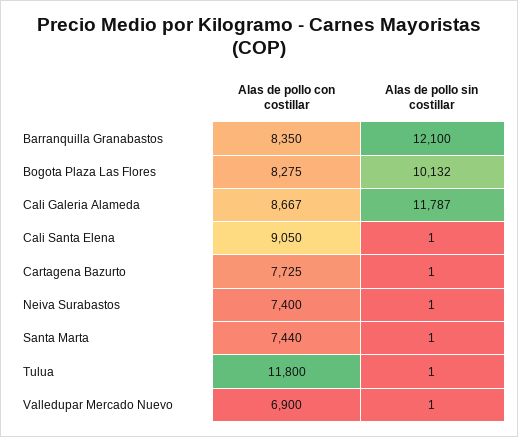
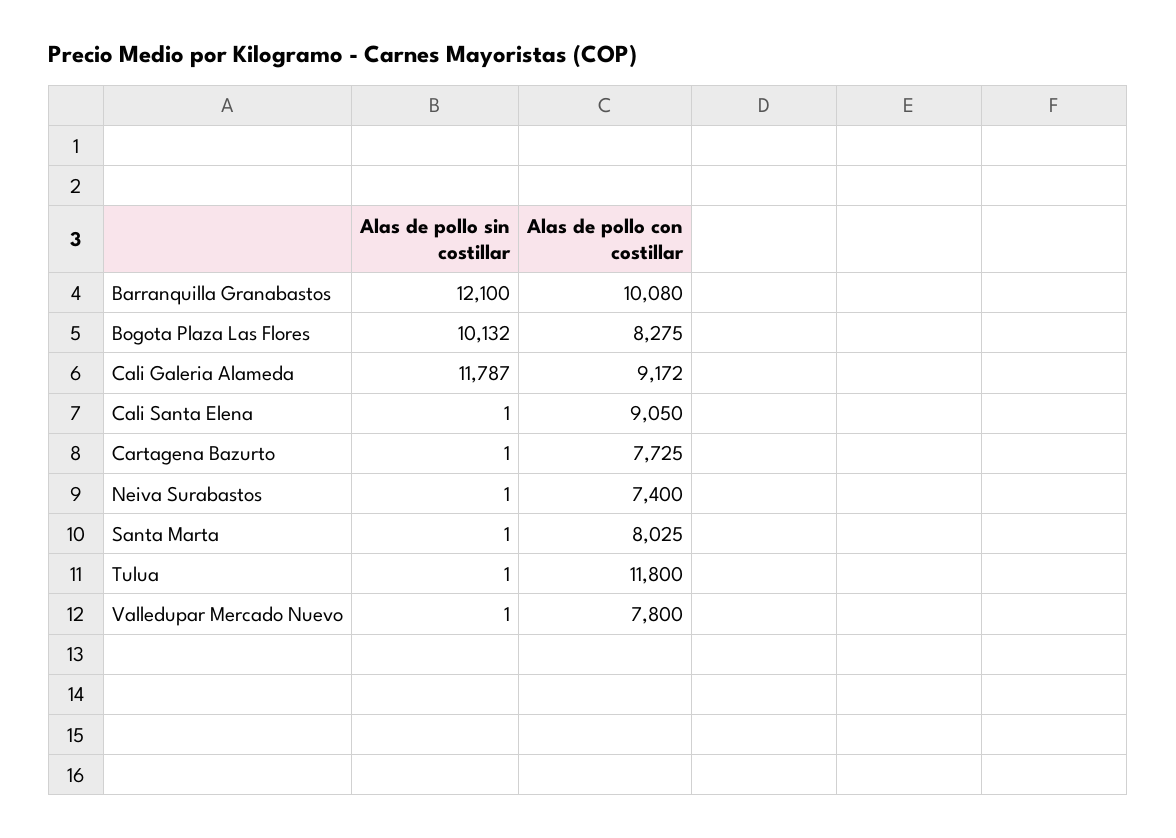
  {
    "Alas de pollo con costillar": {
-     "Barranquilla Granabastos": 8350,
+     "Barranquilla Granabastos": 10080,
      "Bogota Plaza Las Flores": 8275,
-     "Cali Galeria Alameda": 8667,
+     "Cali Galeria Alameda": 9172,
      "Cali Santa Elena": 9050,
      "Cartagena Bazurto": 7725,
      "Neiva Surabastos": 7400,
-     "Santa Marta": 7440,
+     "Santa Marta": 8025,
      "Tulua": 11800,
-     "Valledupar Mercado Nuevo": 6900
+     "Valledupar Mercado Nuevo": 7800
    },
    "Alas de pollo sin costillar": {
      "Barranquilla Granabastos": 12100,
      "Bogota Plaza Las Flores": 10132,
      "Cali Galeria Alameda": 11787,
      "Cali Santa Elena": 1,
      "Cartagena Bazurto": 1,
      "Neiva Surabastos": 1,
      "Santa Marta": 1,
      "Tulua": 1,
      "Valledupar Mercado Nuevo": 1
    }
  }

